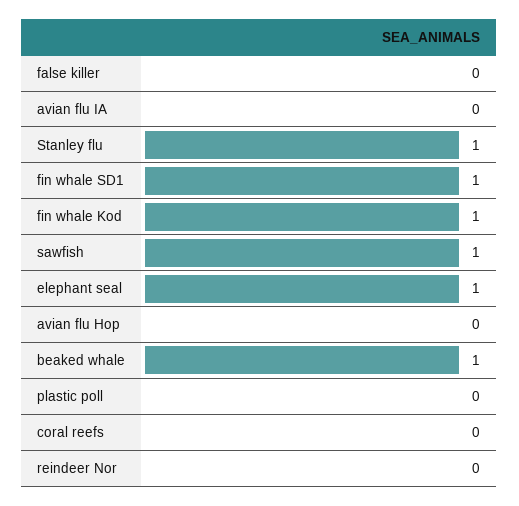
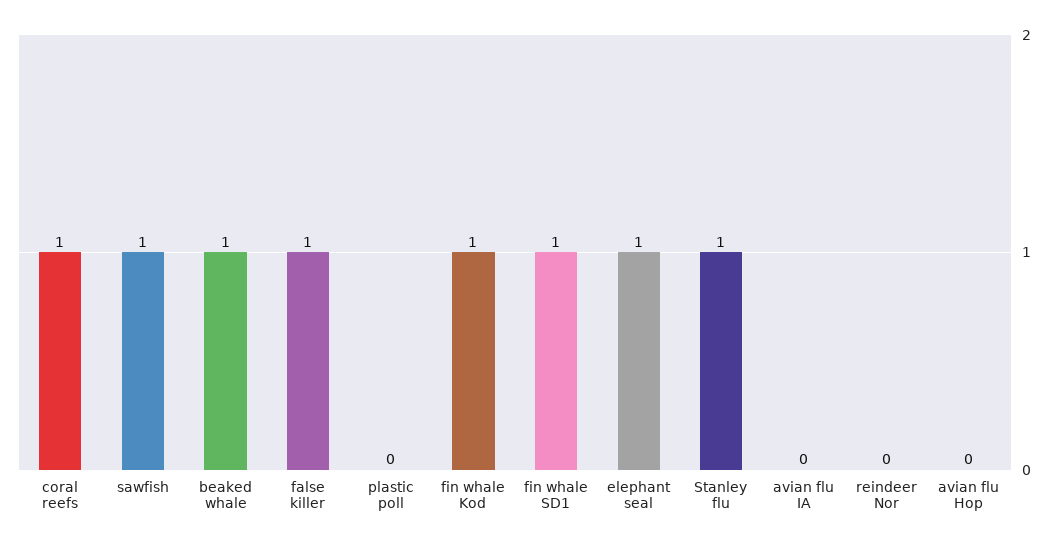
  {
-   "false killer": 0,
+   "false killer": 1,
    "avian flu IA": 0,
    "Stanley flu": 1,
    "fin whale SD1": 1,
    "fin whale Kod": 1,
    "sawfish": 1,
    "elephant seal": 1,
    "avian flu Hop": 0,
    "beaked whale": 1,
    "plastic poll": 0,
-   "coral reefs": 0,
+   "coral reefs": 1,
    "reindeer Nor": 0
  }

